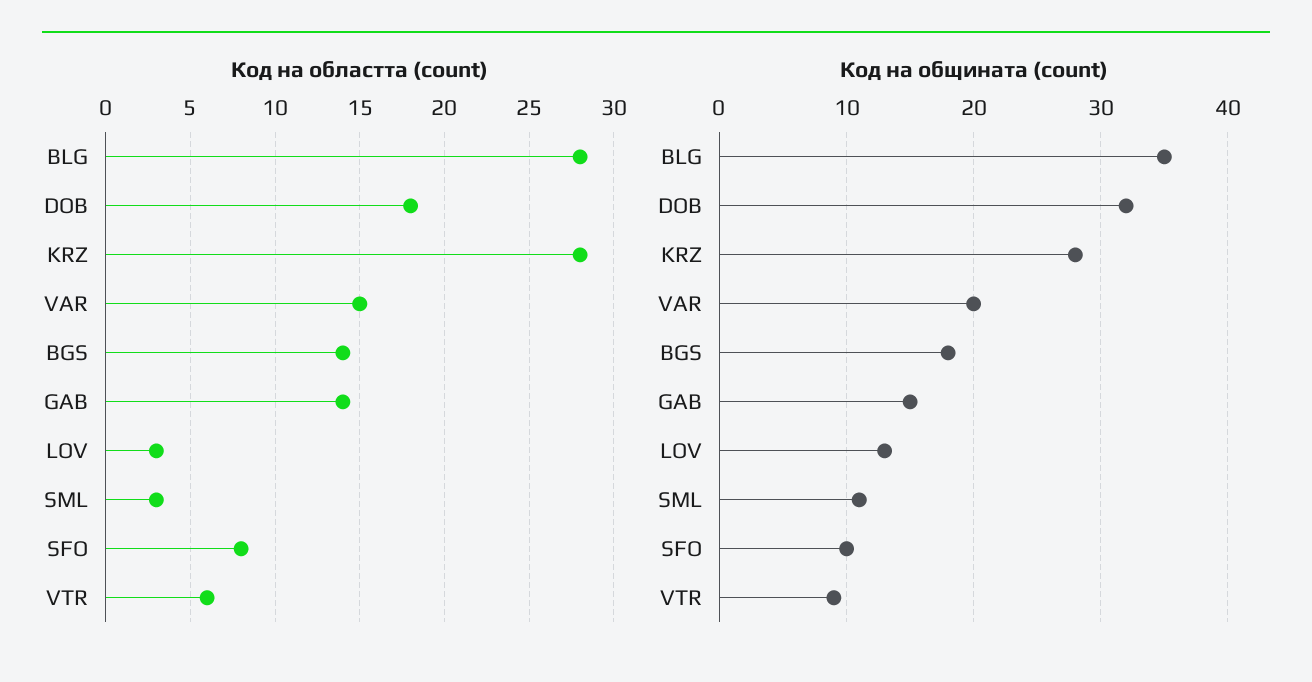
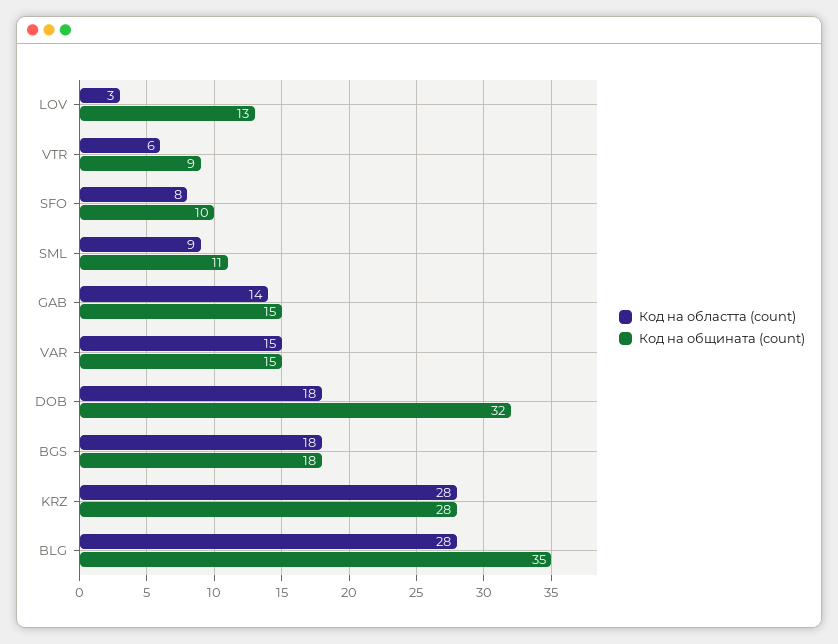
  {
    "Код на областта (count)": {
      "BLG": 28,
      "DOB": 18,
      "KRZ": 28,
      "VAR": 15,
-     "BGS": 14,
+     "BGS": 18,
      "GAB": 14,
      "LOV": 3,
-     "SML": 3,
+     "SML": 9,
      "SFO": 8,
      "VTR": 6
    },
    "Код на общината (count)": {
      "BLG": 35,
      "DOB": 32,
      "KRZ": 28,
-     "VAR": 20,
+     "VAR": 15,
      "BGS": 18,
      "GAB": 15,
      "LOV": 13,
      "SML": 11,
      "SFO": 10,
      "VTR": 9
    }
  }

